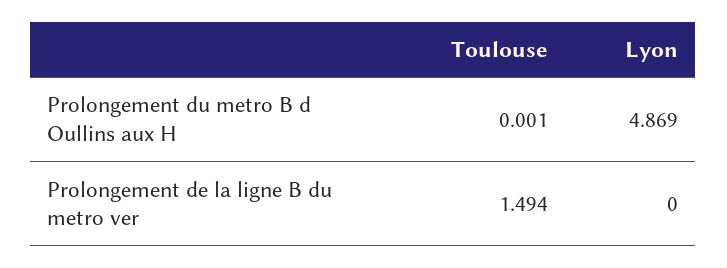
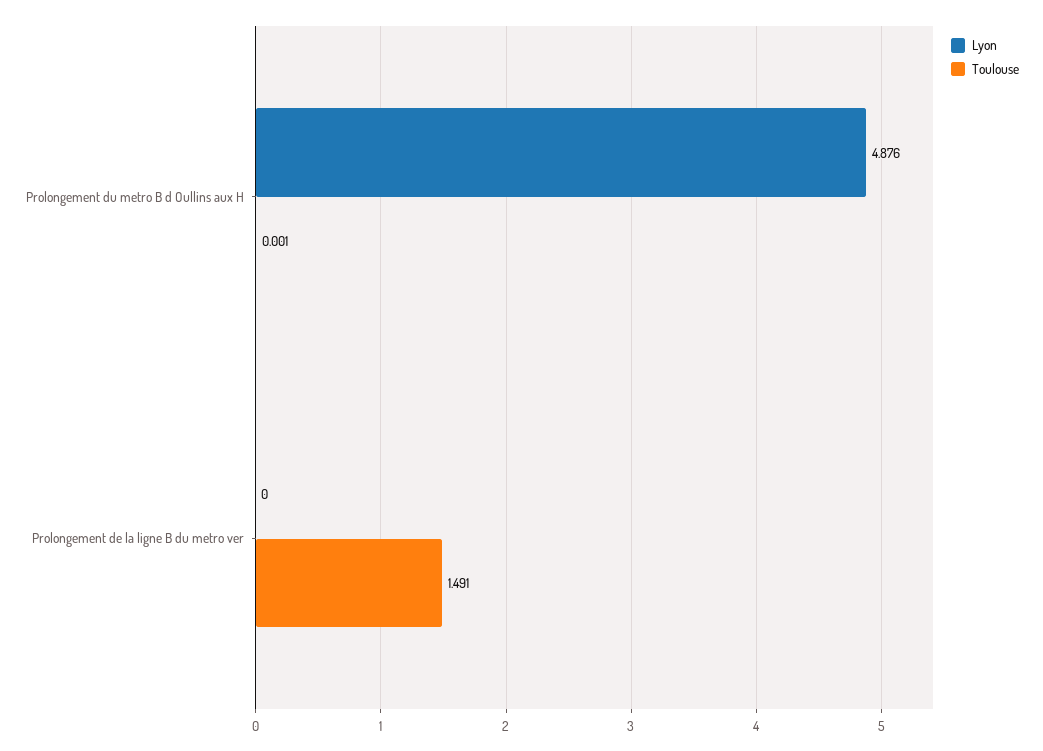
  {
    "Toulouse": {
      "Prolongement du metro B d Oullins aux H": 0.001,
-     "Prolongement de la ligne B du metro ver": 1.494
+     "Prolongement de la ligne B du metro ver": 1.491
    },
    "Lyon": {
-     "Prolongement du metro B d Oullins aux H": 4.869,
+     "Prolongement du metro B d Oullins aux H": 4.876,
      "Prolongement de la ligne B du metro ver": 0
    }
  }

